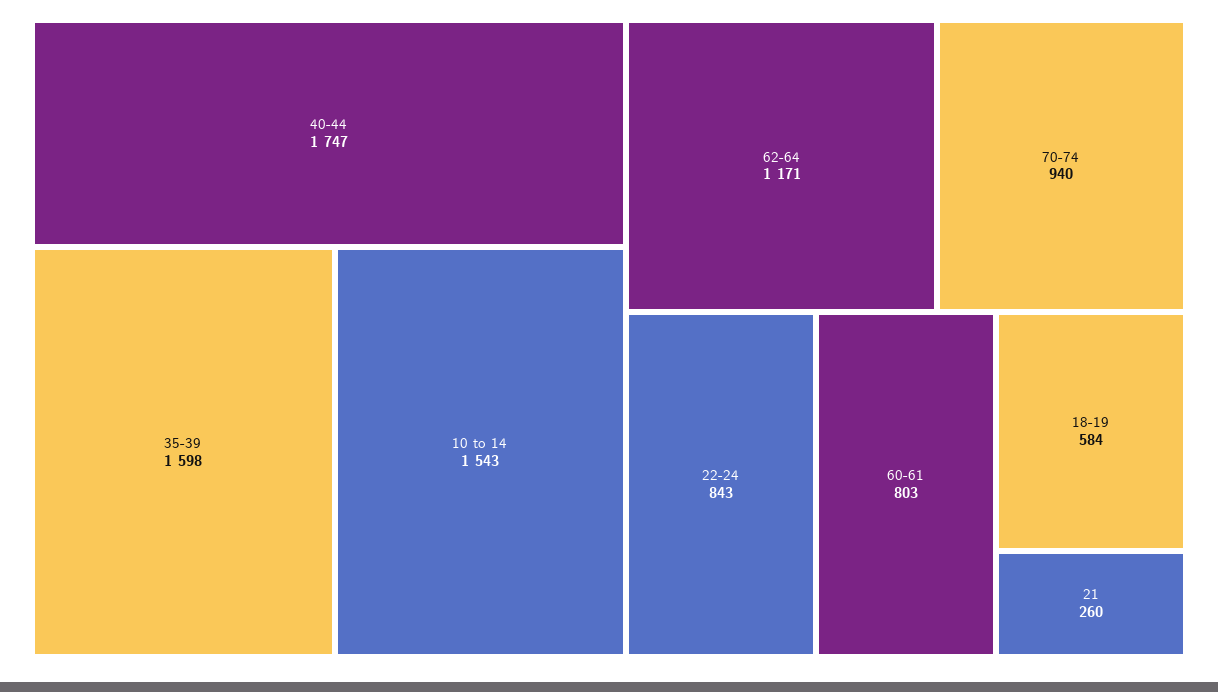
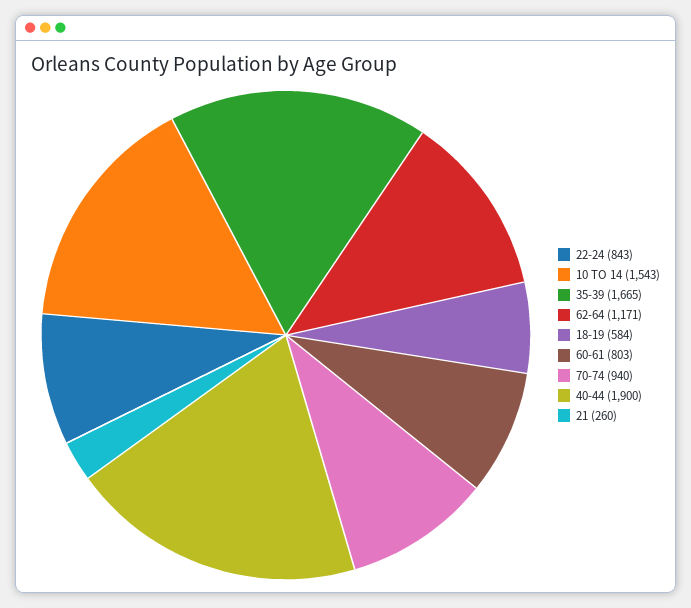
  {
-   "40-44": 1747,
+   "40-44": 1900,
-   "35-39": 1598,
+   "35-39": 1665,
    "10 to 14": 1543,
    "62-64": 1171,
    "70-74": 940,
    "22-24": 843,
    "60-61": 803,
    "18-19": 584,
    "21": 260
  }

